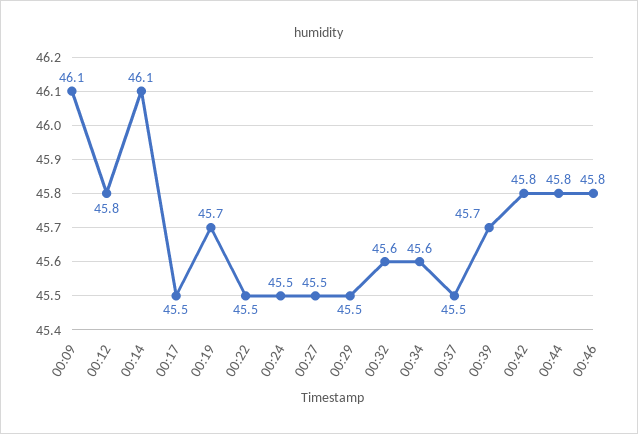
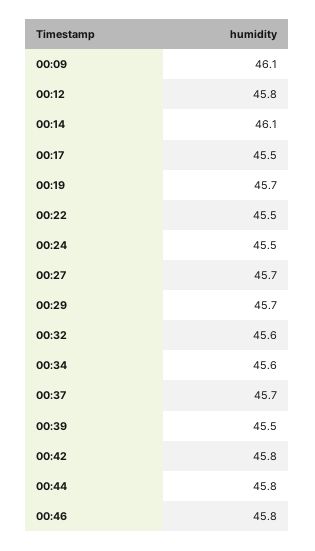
  {
    "00:09": 46.1,
    "00:12": 45.8,
    "00:14": 46.1,
    "00:17": 45.5,
    "00:19": 45.7,
    "00:22": 45.5,
    "00:24": 45.5,
-   "00:27": 45.5,
+   "00:27": 45.7,
-   "00:29": 45.5,
+   "00:29": 45.7,
    "00:32": 45.6,
    "00:34": 45.6,
-   "00:37": 45.5,
+   "00:37": 45.7,
-   "00:39": 45.7,
+   "00:39": 45.5,
    "00:42": 45.8,
    "00:44": 45.8,
    "00:46": 45.8
  }

